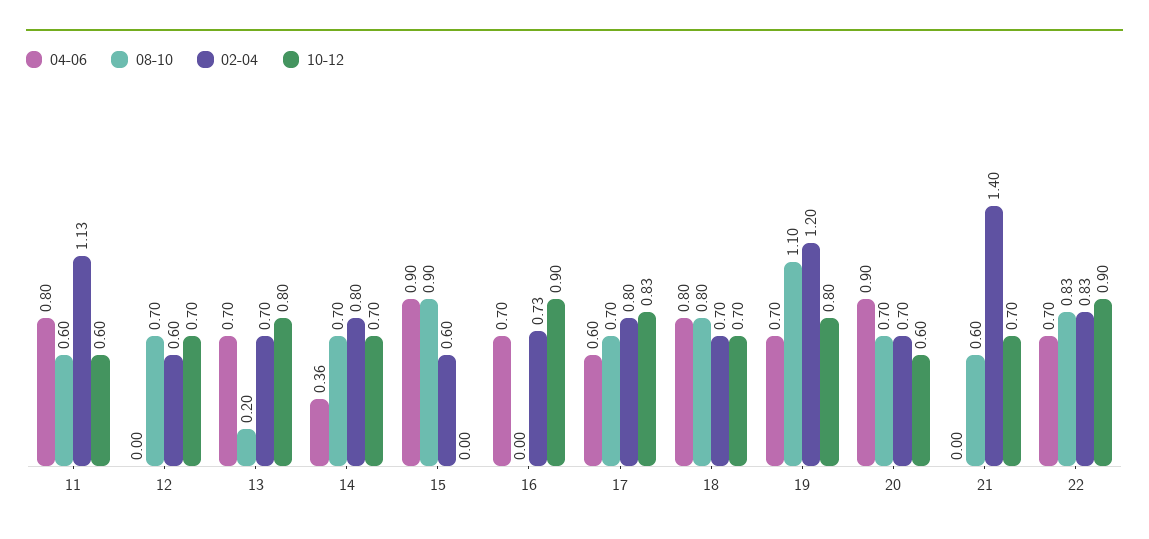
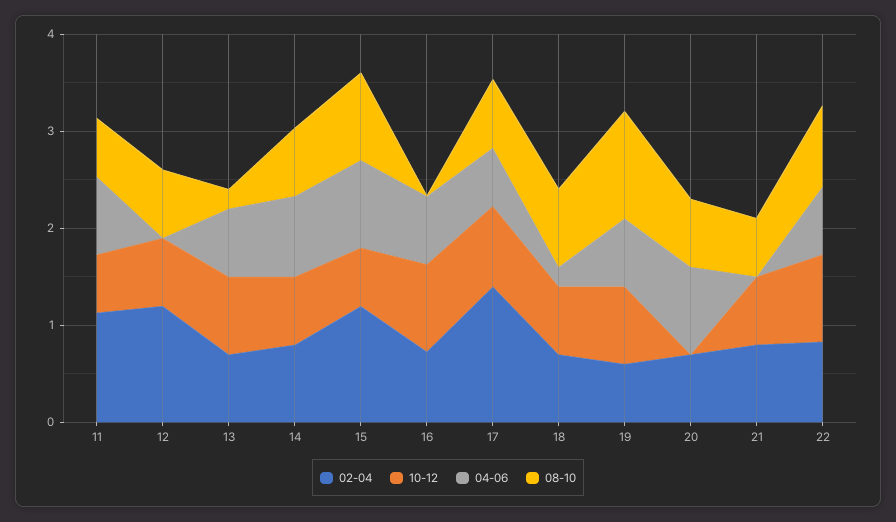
  {
    "04-06": {
      "11": 0.8,
      "12": 0,
      "13": 0.7,
-     "14": 0.36,
+     "14": 0.8,
      "15": 0.9,
      "16": 0.7,
      "17": 0.6,
-     "18": 0.8,
+     "18": 0.2,
      "19": 0.7,
      "20": 0.9,
      "21": 0,
      "22": 0.7
    },
    "08-10": {
      "11": 0.6,
      "12": 0.7,
      "13": 0.2,
      "14": 0.7,
      "15": 0.9,
      "16": 0,
      "17": 0.7,
      "18": 0.8,
      "19": 1.1,
      "20": 0.7,
      "21": 0.6,
      "22": 0.83
    },
    "02-04": {
      "11": 1.13,
-     "12": 0.6,
+     "12": 1.2,
      "13": 0.7,
      "14": 0.8,
-     "15": 0.6,
+     "15": 1.2,
      "16": 0.73,
-     "17": 0.8,
+     "17": 1.4,
      "18": 0.7,
-     "19": 1.2,
+     "19": 0.6,
      "20": 0.7,
-     "21": 1.4,
+     "21": 0.8,
      "22": 0.83
    },
    "10-12": {
      "11": 0.6,
      "12": 0.7,
      "13": 0.8,
      "14": 0.7,
-     "15": 0,
+     "15": 0.6,
      "16": 0.9,
      "17": 0.83,
      "18": 0.7,
      "19": 0.8,
-     "20": 0.6,
+     "20": 0,
      "21": 0.7,
      "22": 0.9
    }
  }

